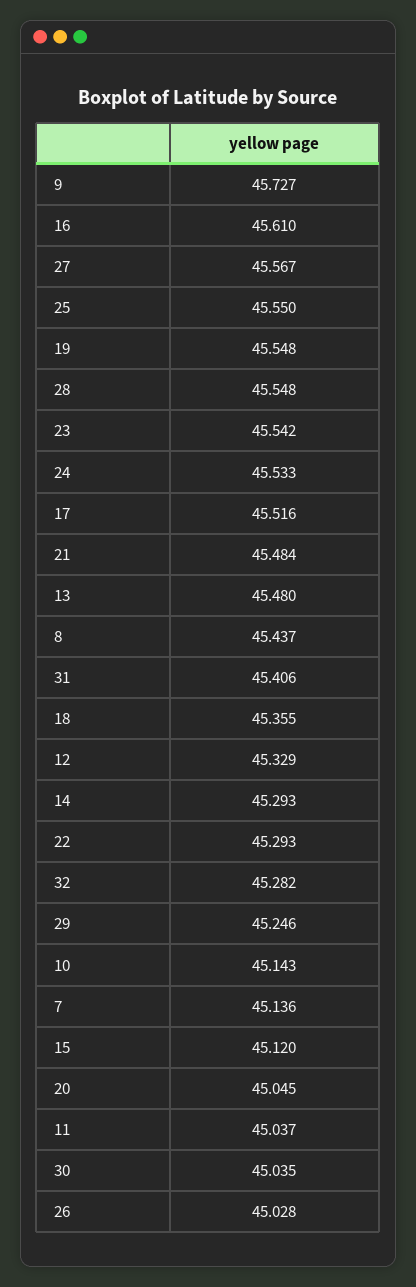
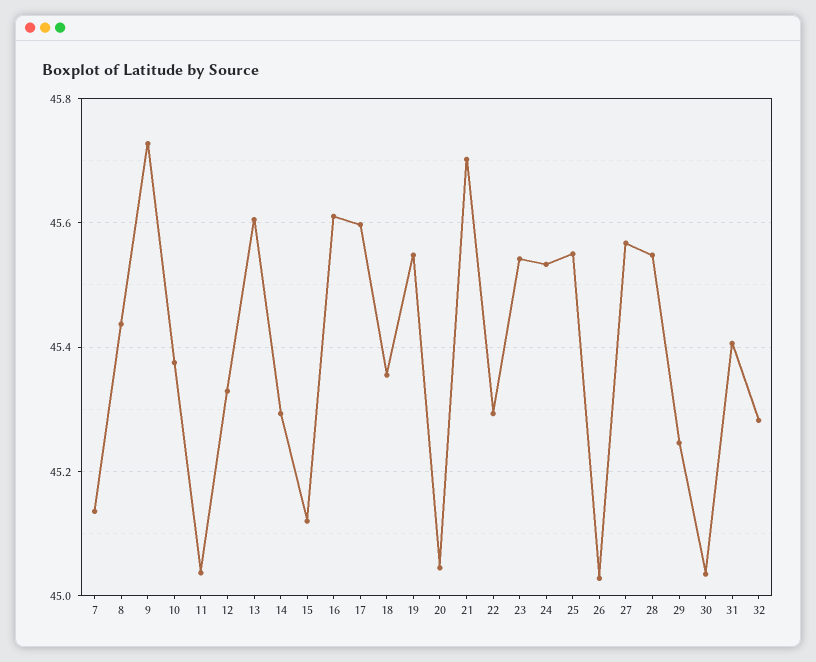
  {
    "9": 45.727,
    "16": 45.61,
    "27": 45.567,
    "25": 45.55,
    "19": 45.548,
    "28": 45.548,
    "23": 45.542,
    "24": 45.533,
-   "17": 45.516,
+   "17": 45.6,
-   "21": 45.484,
+   "21": 45.7,
-   "13": 45.48,
+   "13": 45.6,
    "8": 45.437,
    "31": 45.406,
    "18": 45.355,
    "12": 45.329,
    "14": 45.293,
    "22": 45.293,
    "32": 45.282,
    "29": 45.246,
-   "10": 45.143,
+   "10": 45.38,
    "7": 45.136,
    "15": 45.12,
    "20": 45.045,
    "11": 45.037,
    "30": 45.035,
    "26": 45.028
  }

